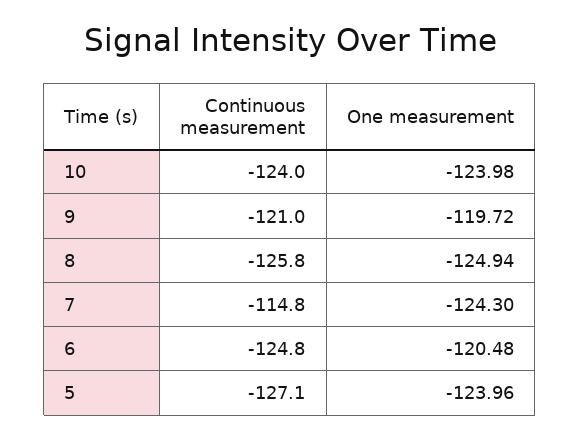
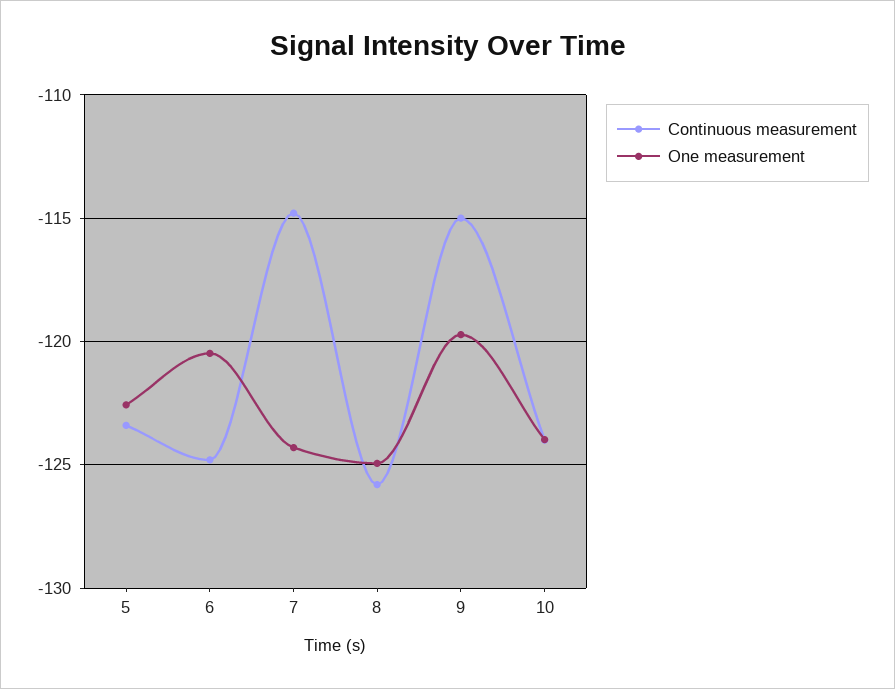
  {
    "Continuous measurement": {
      "10": -124,
-     "9": -121,
+     "9": -115,
      "8": -125.8,
      "7": -114.8,
      "6": -124.8,
-     "5": -127.1
+     "5": -123.5
    },
    "One measurement": {
      "10": -123.98,
      "9": -119.72,
      "8": -124.94,
      "7": -124.3,
      "6": -120.48,
-     "5": -123.96
+     "5": -122.5
    }
  }

